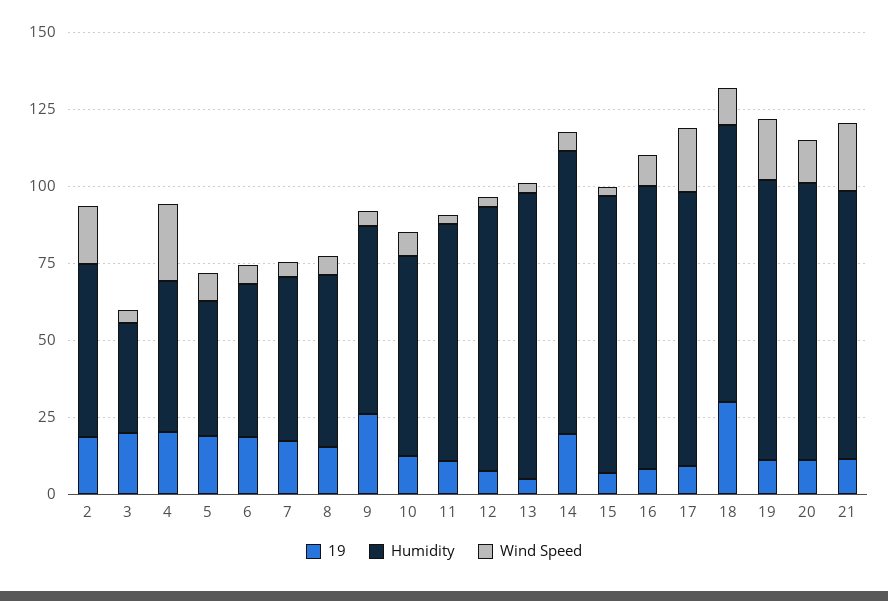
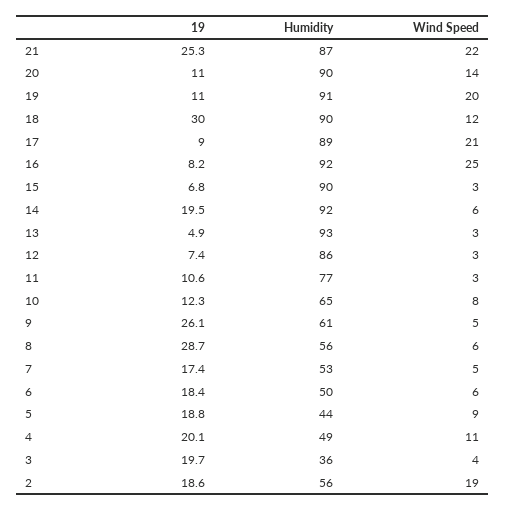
  {
    "19": {
      "2": 18.6,
      "3": 19.7,
      "4": 20.1,
      "5": 18.8,
      "6": 18.4,
      "7": 17.4,
-     "8": 15,
+     "8": 28.7,
      "9": 26.1,
      "10": 12.3,
      "11": 10.6,
      "12": 7.4,
      "13": 4.9,
      "14": 19.5,
      "15": 6.8,
      "16": 8.2,
      "17": 9,
      "18": 30,
      "19": 11,
      "20": 11,
-     "21": 10
+     "21": 25.3
    },
    "Humidity": {
      "2": 56,
      "3": 36,
      "4": 49,
      "5": 44,
      "6": 50,
      "7": 53,
      "8": 56,
      "9": 61,
      "10": 65,
      "11": 77,
      "12": 86,
      "13": 93,
      "14": 92,
      "15": 90,
      "16": 92,
      "17": 89,
      "18": 90,
      "19": 91,
      "20": 90,
      "21": 87
    },
    "Wind Speed": {
      "2": 19,
      "3": 4,
-     "4": 25,
+     "4": 11,
      "5": 9,
      "6": 6,
      "7": 5,
      "8": 6,
      "9": 5,
      "10": 8,
      "11": 3,
      "12": 3,
      "13": 3,
      "14": 6,
      "15": 3,
-     "16": 10,
+     "16": 25,
      "17": 21,
      "18": 12,
      "19": 20,
      "20": 14,
      "21": 22
    }
  }

